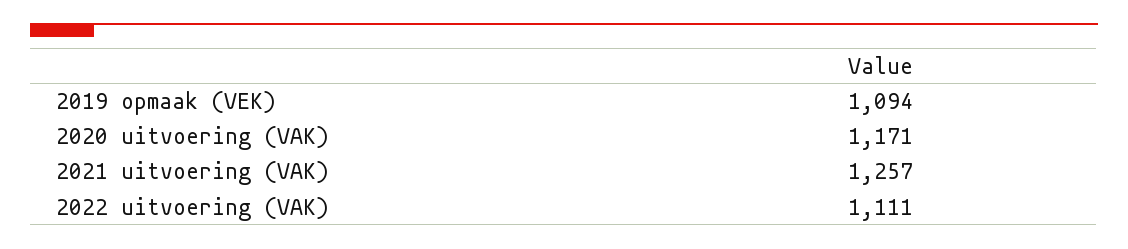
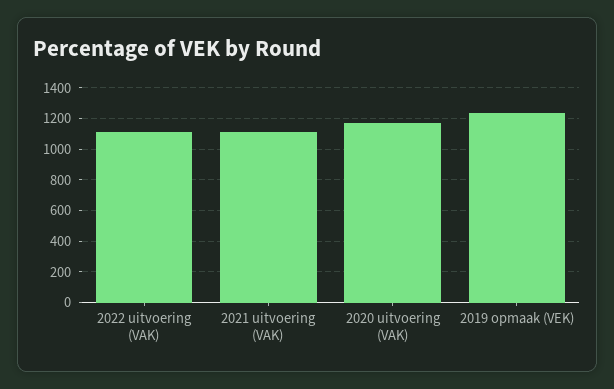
  {
-   "2019 opmaak (VEK)": 1094,
+   "2019 opmaak (VEK)": 1250,
    "2020 uitvoering (VAK)": 1171,
-   "2021 uitvoering (VAK)": 1257,
+   "2021 uitvoering (VAK)": 1100,
    "2022 uitvoering (VAK)": 1111
  }

